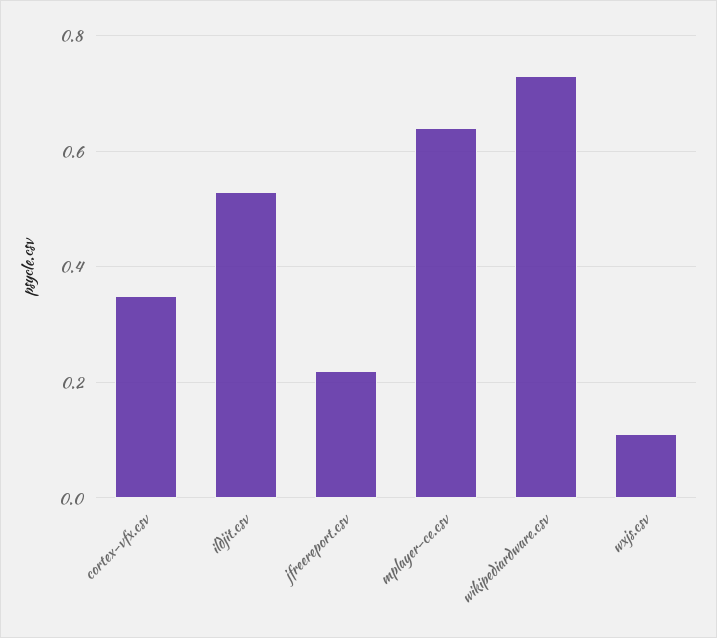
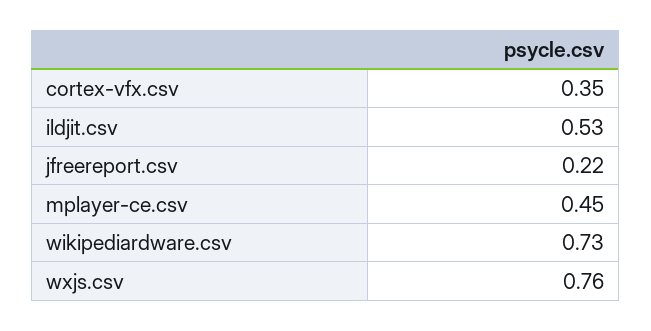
  {
    "cortex-vfx.csv": 0.35,
    "ildjit.csv": 0.53,
    "jfreereport.csv": 0.22,
-   "mplayer-ce.csv": 0.65,
+   "mplayer-ce.csv": 0.45,
    "wikipediardware.csv": 0.73,
-   "wxjs.csv": 0.1
+   "wxjs.csv": 0.76
  }

